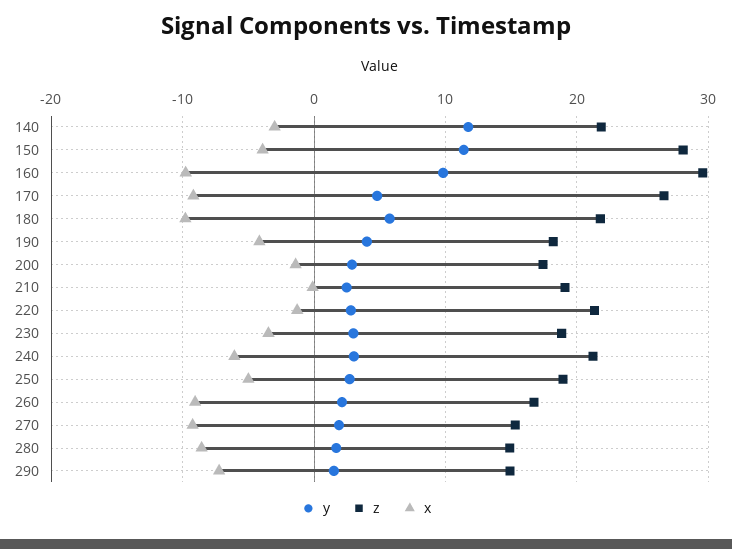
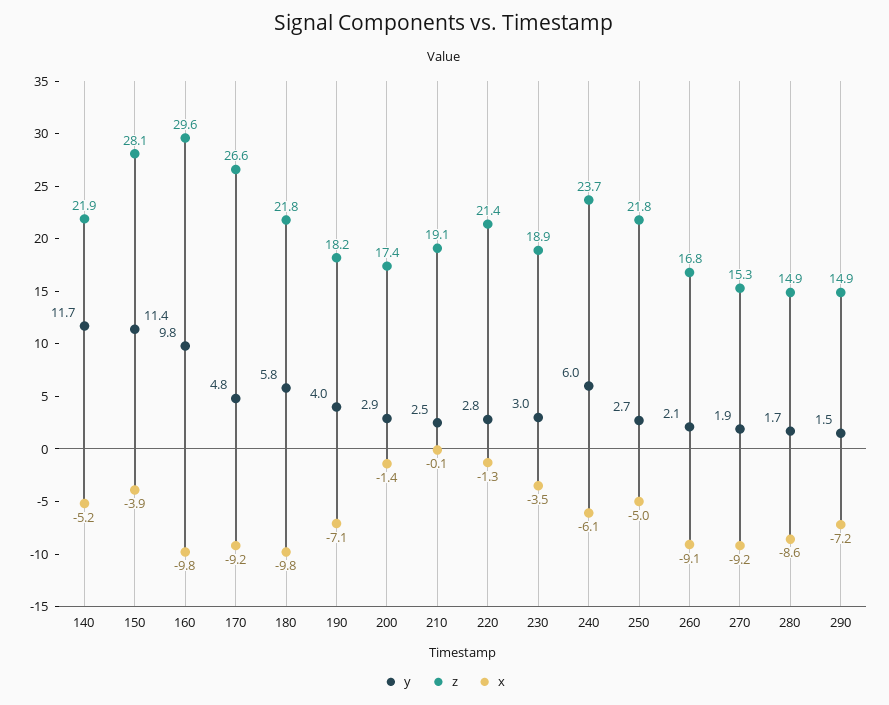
  {
    "y": {
      "140": 11.7,
      "150": 11.4,
      "160": 9.8,
      "170": 4.8,
      "180": 5.8,
      "190": 4,
      "200": 2.9,
      "210": 2.5,
      "220": 2.8,
      "230": 3,
-     "240": 3,
+     "240": 6,
      "250": 2.7,
      "260": 2.1,
      "270": 1.9,
      "280": 1.7,
      "290": 1.5
    },
    "z": {
      "140": 21.9,
      "150": 28.1,
      "160": 29.6,
      "170": 26.6,
      "180": 21.8,
      "190": 18.2,
      "200": 17.4,
      "210": 19.1,
      "220": 21.4,
      "230": 18.9,
-     "240": 21,
+     "240": 23.7,
-     "250": 19,
+     "250": 21.8,
      "260": 16.8,
      "270": 15.3,
      "280": 14.9,
      "290": 14.9
    },
    "x": {
-     "140": -3,
+     "140": -5.2,
      "150": -3.9,
      "160": -9.8,
      "170": -9.2,
      "180": -9.8,
-     "190": -4,
+     "190": -7.1,
      "200": -1.4,
      "210": -0.1,
      "220": -1.3,
      "230": -3.5,
      "240": -6.1,
      "250": -5,
      "260": -9.1,
      "270": -9.2,
      "280": -8.6,
      "290": -7.2
    }
  }

